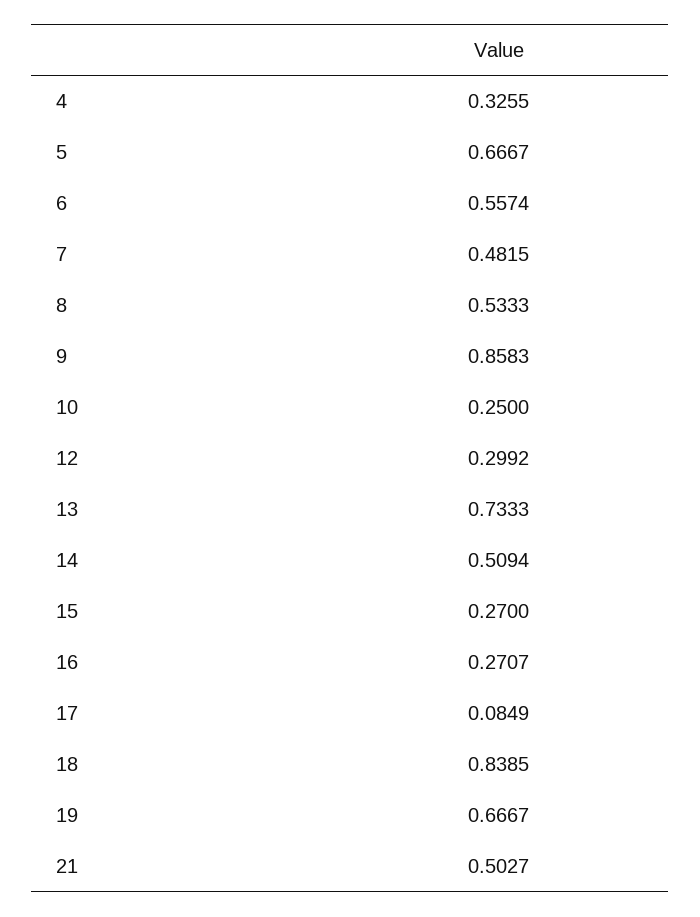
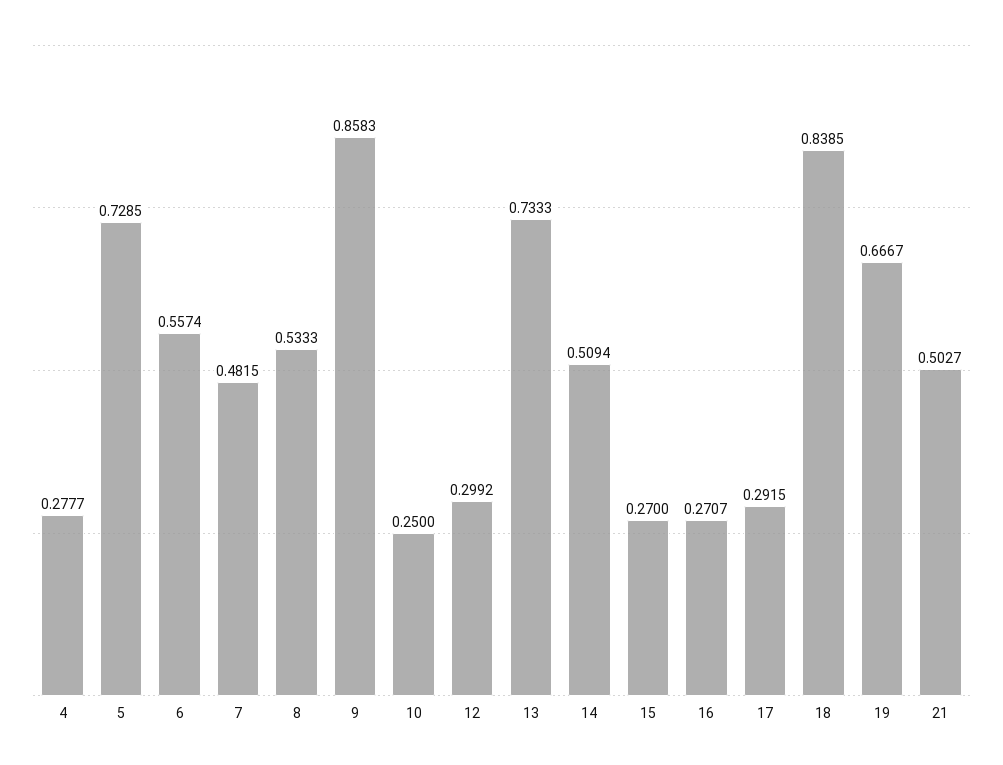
  {
-   "4": 0.3255,
+   "4": 0.2777,
-   "5": 0.6667,
+   "5": 0.7285,
    "6": 0.5574,
    "7": 0.4815,
    "8": 0.5333,
    "9": 0.8583,
    "10": 0.25,
    "12": 0.2992,
    "13": 0.7333,
    "14": 0.5094,
    "15": 0.27,
    "16": 0.2707,
-   "17": 0.0849,
+   "17": 0.2915,
    "18": 0.8385,
    "19": 0.6667,
    "21": 0.5027
  }

